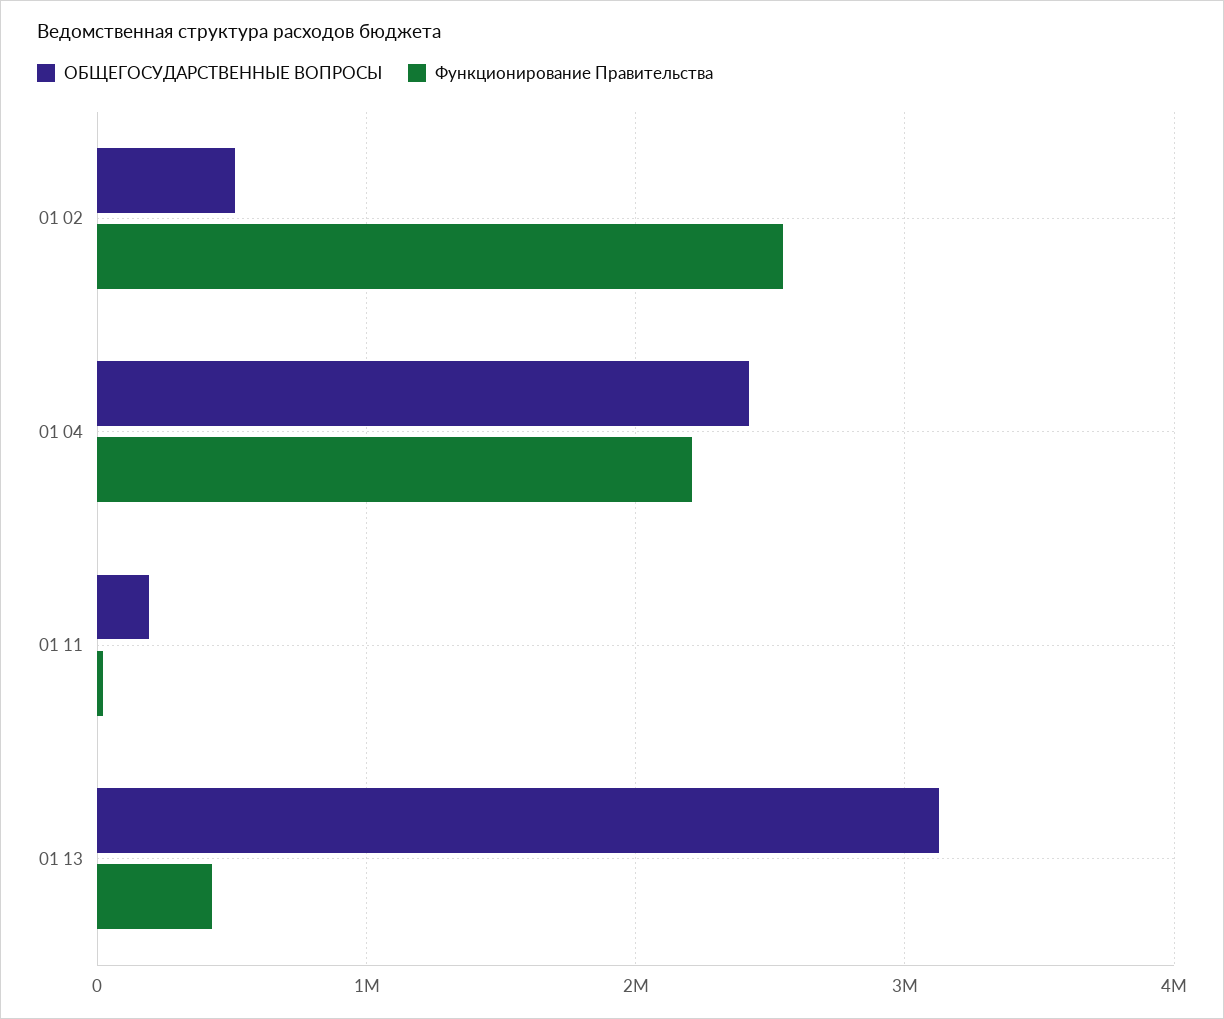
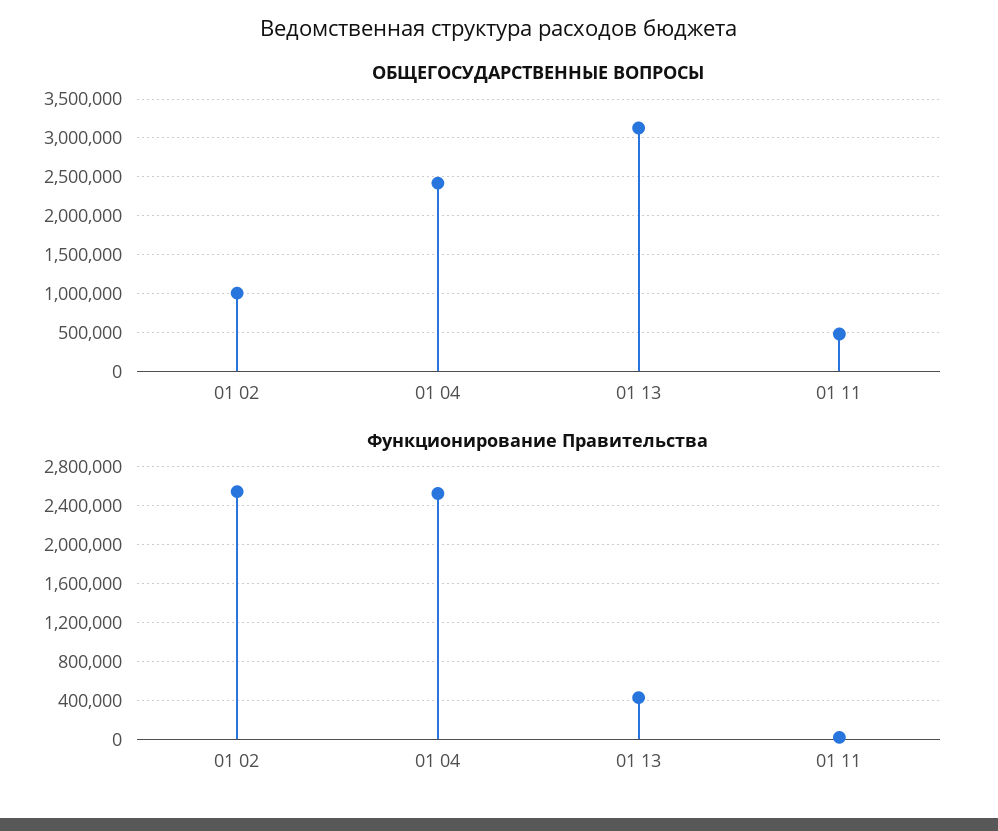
  {
    "ОБЩЕГОСУДАРСТВЕННЫЕ ВОПРОСЫ": {
-     "01 02": 500000,
+     "01 02": 1000000,
      "01 04": 2400000,
-     "01 11": 200000,
+     "01 11": 500000,
      "01 13": 3100000
    },
    "Функционирование Правительства": {
      "01 02": 2500000,
-     "01 04": 2200000,
+     "01 04": 2500000,
      "01 11": 0,
      "01 13": 400000
    }
  }

